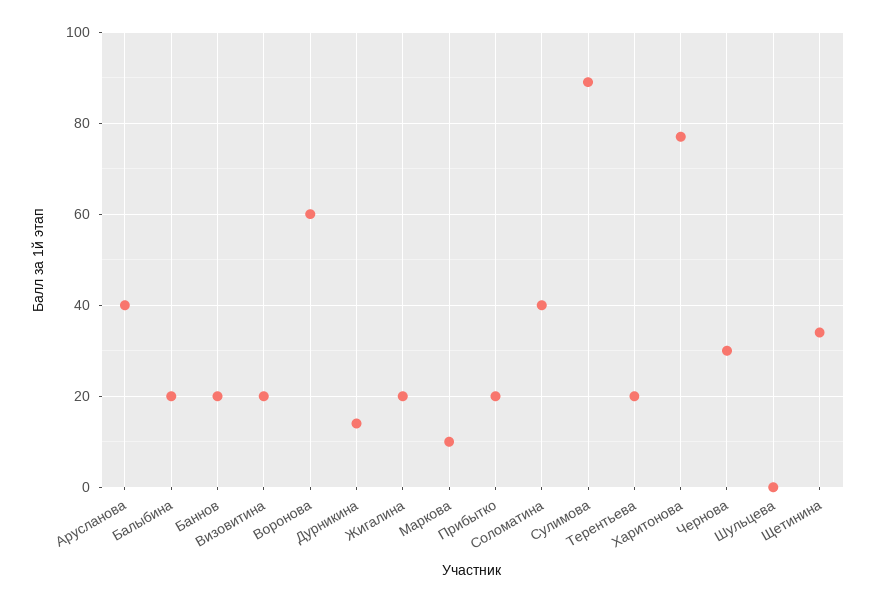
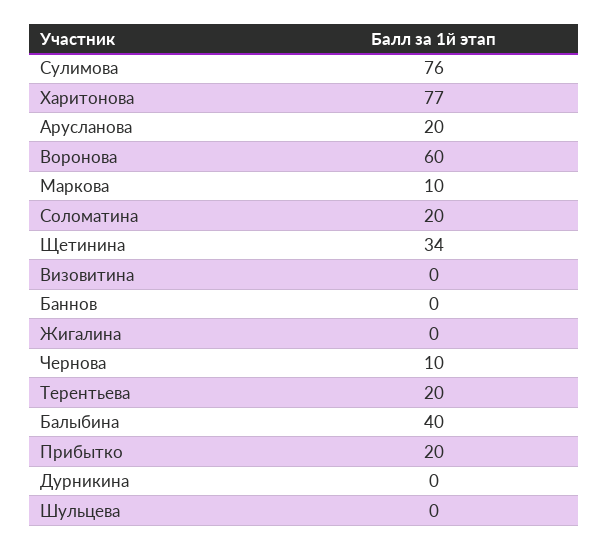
  {
-   "Арусланова": 40,
+   "Арусланова": 20,
-   "Балыбина": 20,
+   "Балыбина": 40,
-   "Баннов": 20,
+   "Баннов": 0,
-   "Визовитина": 20,
+   "Визовитина": 0,
    "Воронова": 60,
-   "Дурникина": 15,
+   "Дурникина": 0,
-   "Жигалина": 20,
+   "Жигалина": 0,
    "Маркова": 10,
    "Прибытко": 20,
-   "Соломатина": 40,
+   "Соломатина": 20,
-   "Сулимова": 90,
+   "Сулимова": 76,
    "Терентьева": 20,
    "Харитонова": 77,
-   "Чернова": 30,
+   "Чернова": 10,
    "Шульцева": 0,
    "Щетинина": 34
  }

